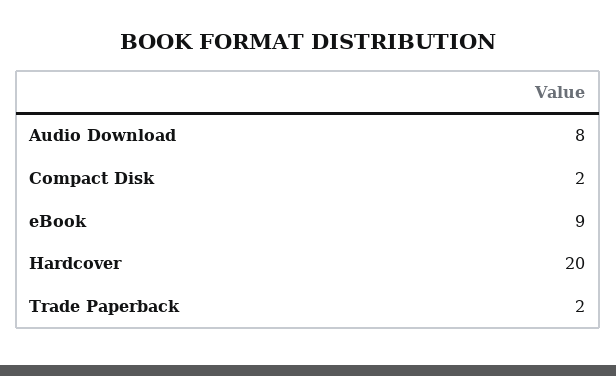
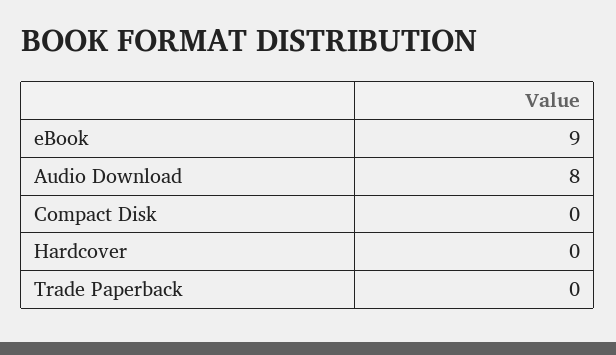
  {
    "Audio Download": 8,
-   "Compact Disk": 2,
+   "Compact Disk": 0,
    "eBook": 9,
-   "Hardcover": 20,
+   "Hardcover": 0,
-   "Trade Paperback": 2
+   "Trade Paperback": 0
  }

